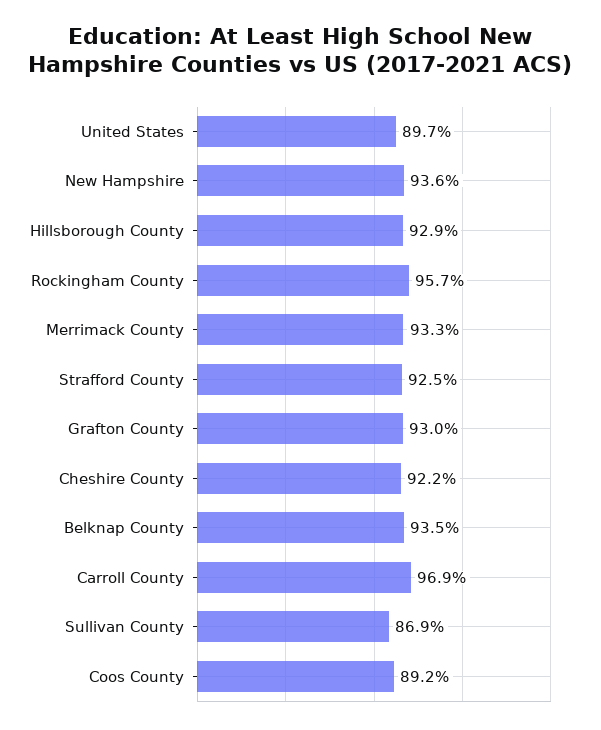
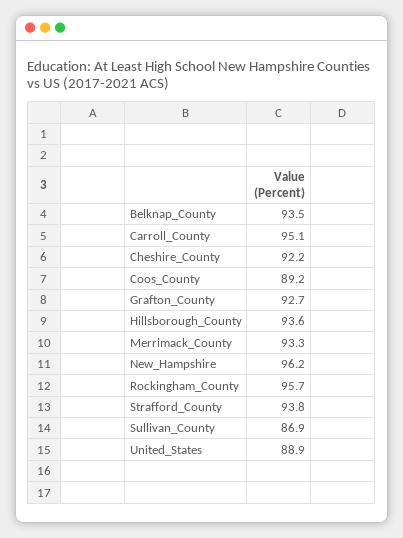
  {
-   "United States": 89.7,
+   "United States": 88.9,
-   "New Hampshire": 93.6,
+   "New Hampshire": 96.2,
-   "Hillsborough County": 92.9,
+   "Hillsborough County": 93.6,
    "Rockingham County": 95.7,
    "Merrimack County": 93.3,
-   "Strafford County": 92.5,
+   "Strafford County": 93.8,
-   "Grafton County": 93,
+   "Grafton County": 92.7,
    "Cheshire County": 92.2,
    "Belknap County": 93.5,
-   "Carroll County": 96.9,
+   "Carroll County": 95.1,
    "Sullivan County": 86.9,
    "Coos County": 89.2
  }

